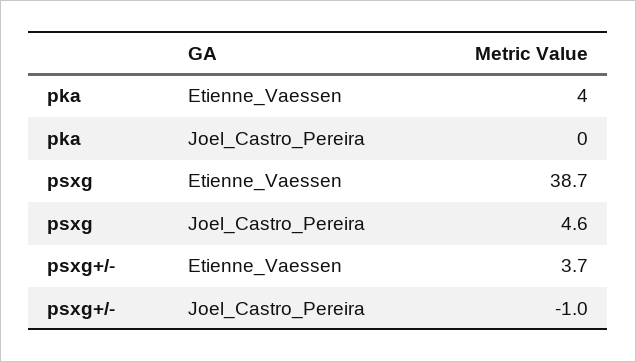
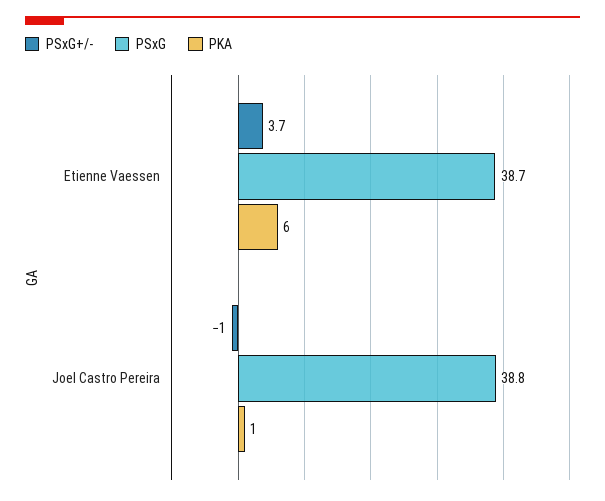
  {
    "pka": {
-     "Etienne_Vaessen": 4,
+     "Etienne_Vaessen": 6,
-     "Joel_Castro_Pereira": 0
+     "Joel_Castro_Pereira": 1
    },
    "psxg": {
      "Etienne_Vaessen": 38.7,
-     "Joel_Castro_Pereira": 4.6
+     "Joel_Castro_Pereira": 38.8
    },
    "psxg+/-": {
      "Etienne_Vaessen": 3.7,
      "Joel_Castro_Pereira": -1
    }
  }

